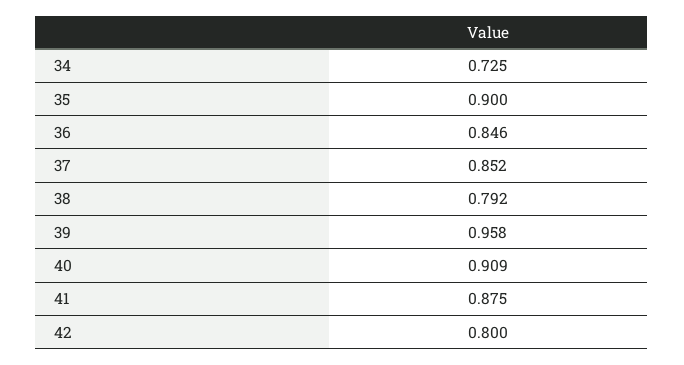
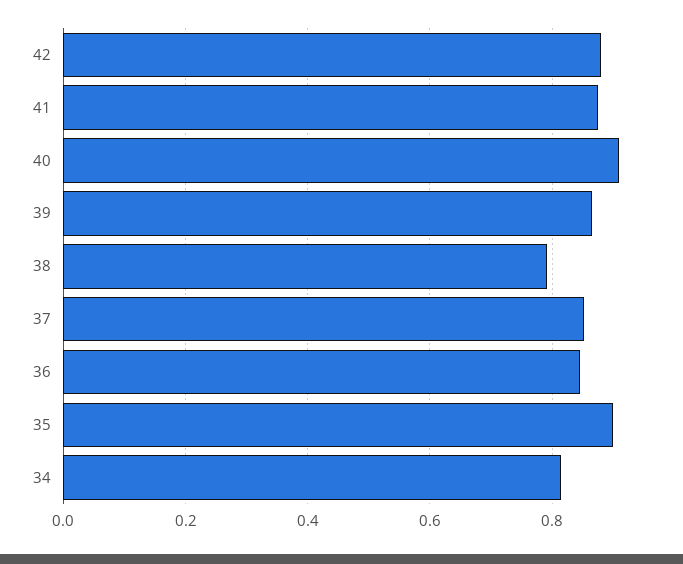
  {
-   "34": 0.725,
+   "34": 0.82,
    "35": 0.9,
    "36": 0.846,
    "37": 0.852,
    "38": 0.792,
-   "39": 0.958,
+   "39": 0.86,
    "40": 0.909,
    "41": 0.875,
-   "42": 0.8
+   "42": 0.88
  }

